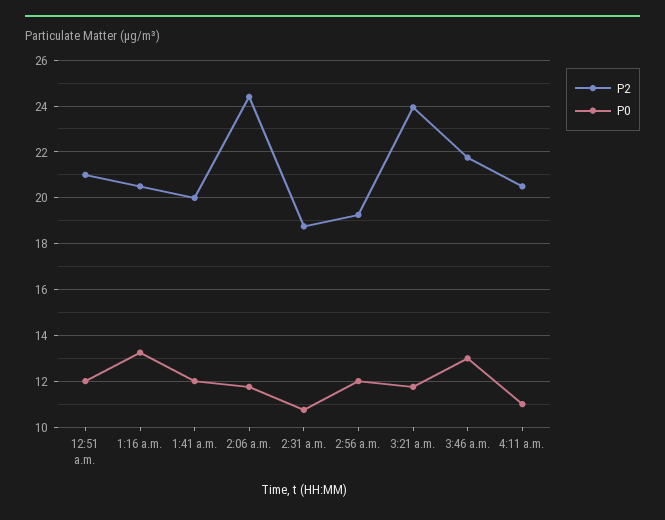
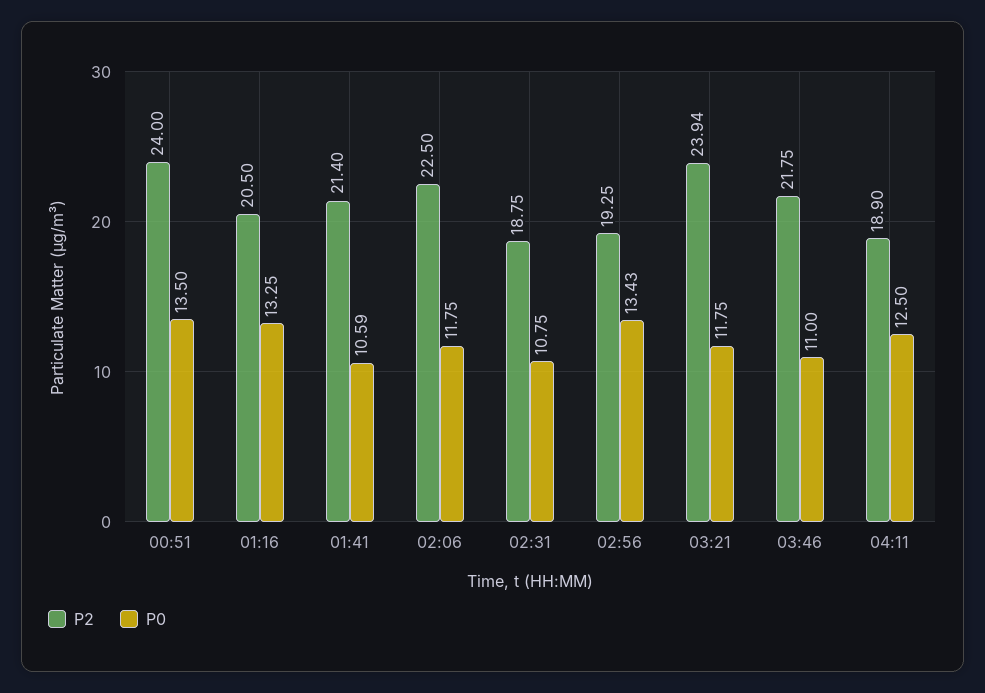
  {
    "P2": {
-     "12:51 a.m.": 21,
+     "12:51 a.m.": 24,
      "1:16 a.m.": 20.5,
-     "1:41 a.m.": 20,
+     "1:41 a.m.": 21.4,
-     "2:06 a.m.": 24.5,
+     "2:06 a.m.": 22.5,
      "2:31 a.m.": 18.75,
      "2:56 a.m.": 19.25,
      "3:21 a.m.": 23.94,
      "3:46 a.m.": 21.75,
-     "4:11 a.m.": 20.5
+     "4:11 a.m.": 18.9
    },
    "P0": {
-     "12:51 a.m.": 12,
+     "12:51 a.m.": 13.5,
      "1:16 a.m.": 13.25,
-     "1:41 a.m.": 12,
+     "1:41 a.m.": 10.59,
      "2:06 a.m.": 11.75,
      "2:31 a.m.": 10.75,
-     "2:56 a.m.": 12,
+     "2:56 a.m.": 13.43,
      "3:21 a.m.": 11.75,
-     "3:46 a.m.": 13,
+     "3:46 a.m.": 11,
-     "4:11 a.m.": 11
+     "4:11 a.m.": 12.5
    }
  }

